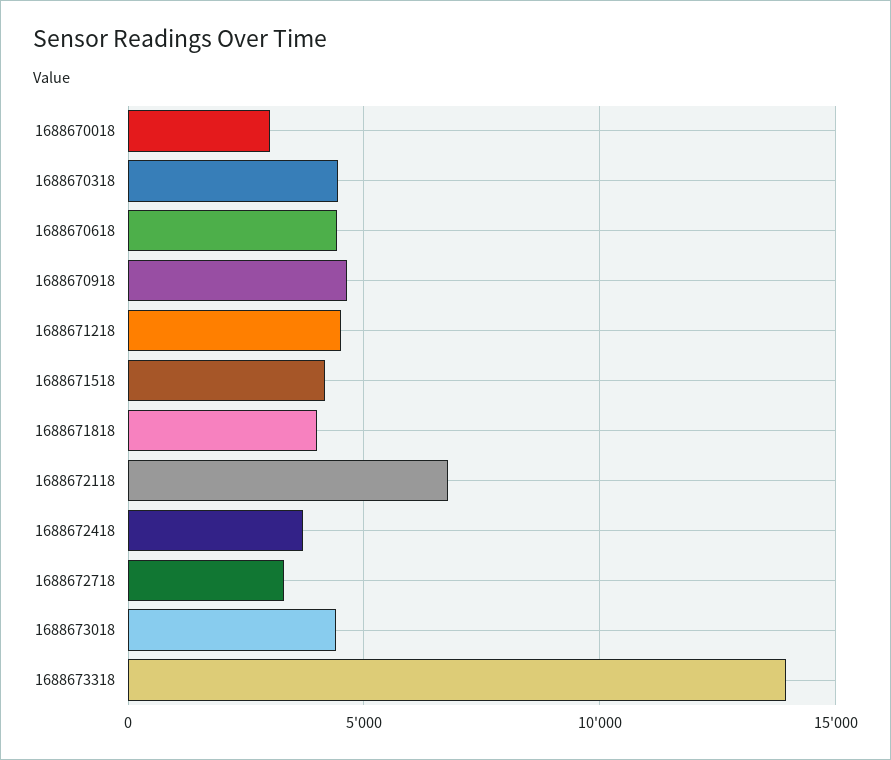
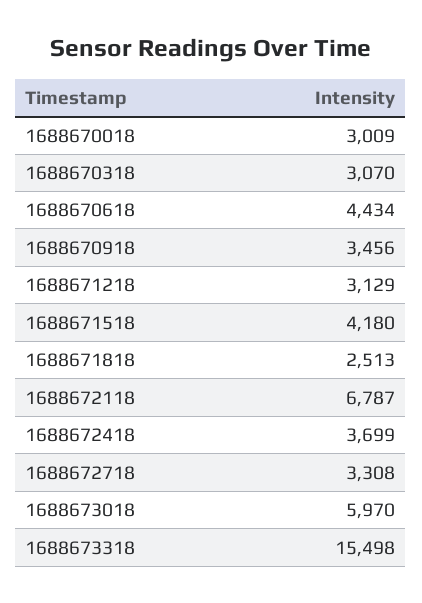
  {
    "1688670018": 3009,
-   "1688670318": 4500,
+   "1688670318": 3070,
    "1688670618": 4434,
-   "1688670918": 4500,
+   "1688670918": 3456,
-   "1688671218": 4500,
+   "1688671218": 3129,
    "1688671518": 4180,
-   "1688671818": 4000,
+   "1688671818": 2513,
    "1688672118": 6787,
    "1688672418": 3699,
    "1688672718": 3308,
-   "1688673018": 4500,
+   "1688673018": 5970,
-   "1688673318": 14000
+   "1688673318": 15498
  }

